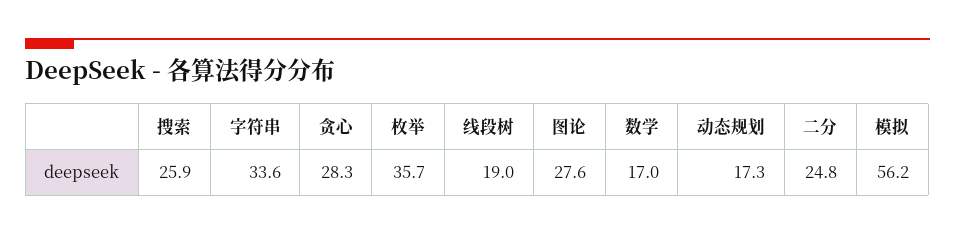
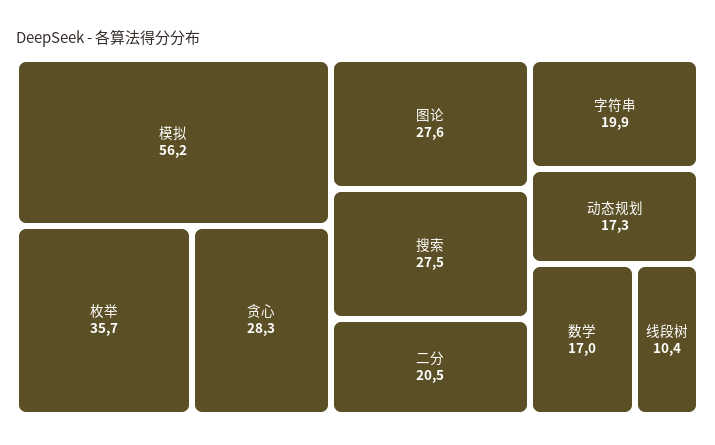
  {
-   "搜索": 25.9,
+   "搜索": 27.5,
-   "字符串": 33.6,
+   "字符串": 19.9,
    "贪心": 28.3,
    "枚举": 35.7,
-   "线段树": 19,
+   "线段树": 10.4,
    "图论": 27.6,
    "数学": 17,
    "动态规划": 17.3,
-   "二分": 24.8,
+   "二分": 20.5,
    "模拟": 56.2
  }

